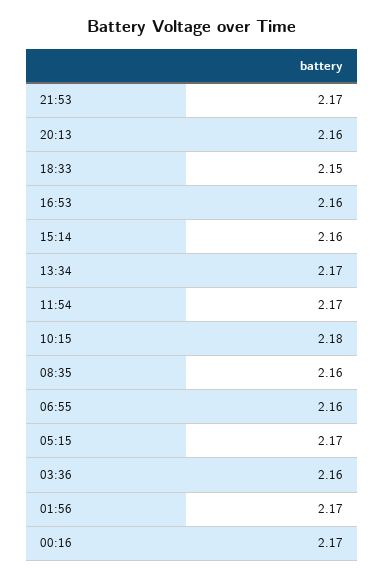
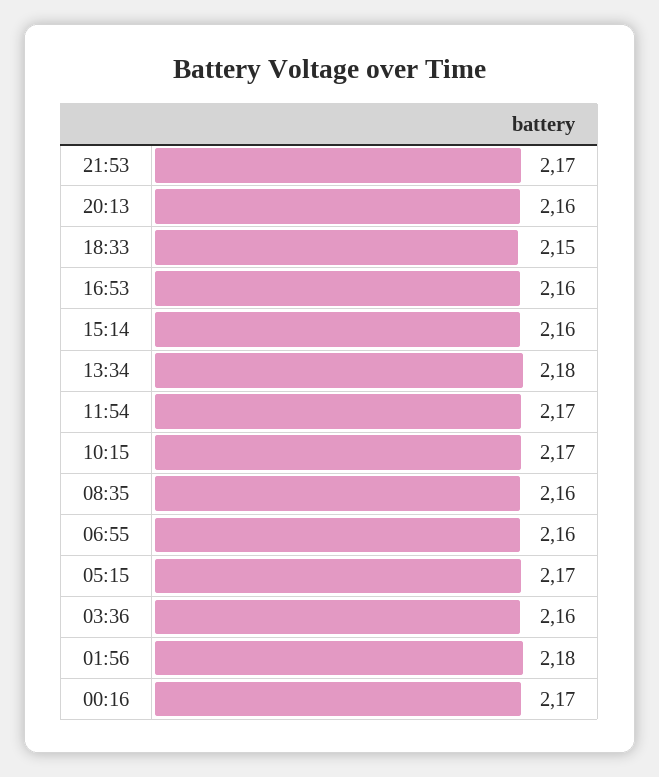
  {
    "21:53": 2.17,
    "20:13": 2.16,
    "18:33": 2.15,
    "16:53": 2.16,
    "15:14": 2.16,
-   "13:34": 2.17,
+   "13:34": 2.18,
    "11:54": 2.17,
-   "10:15": 2.18,
+   "10:15": 2.17,
    "08:35": 2.16,
    "06:55": 2.16,
    "05:15": 2.17,
    "03:36": 2.16,
-   "01:56": 2.17,
+   "01:56": 2.18,
    "00:16": 2.17
  }

